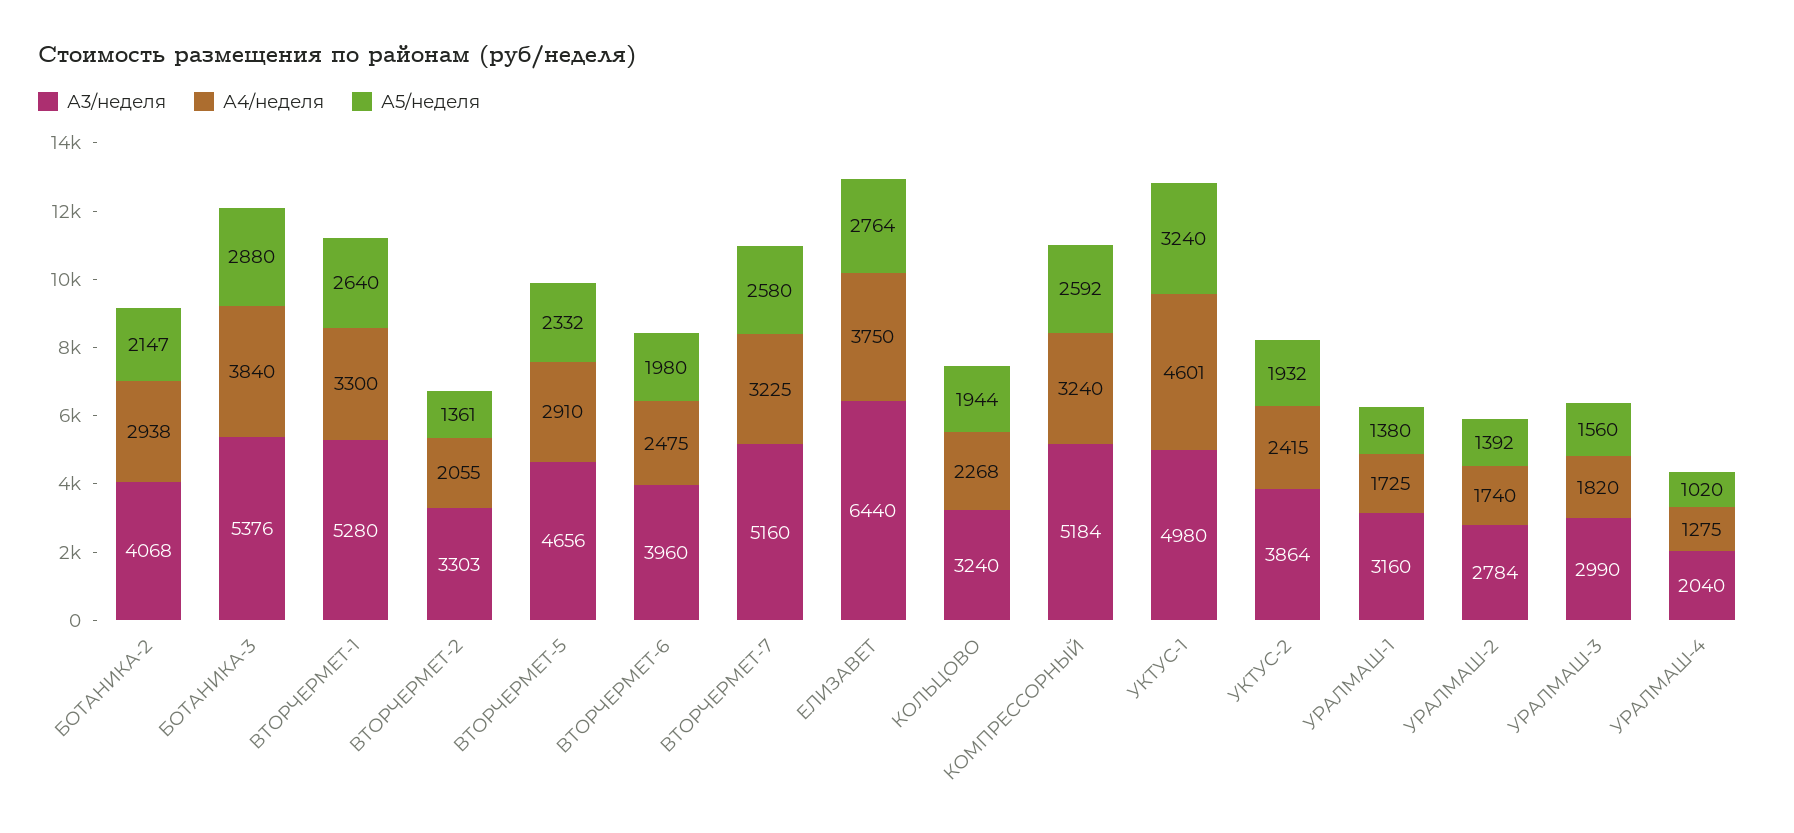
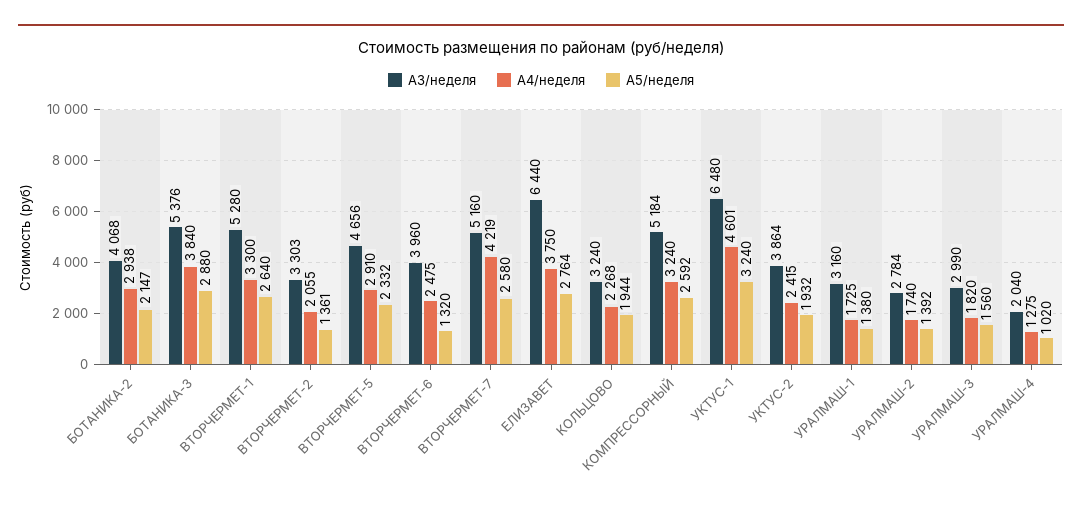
  {
    "А3/неделя": {
      "БОТАНИКА-2": 4068,
      "БОТАНИКА-3": 5376,
      "ВТОРЧЕРМЕТ-1": 5280,
      "ВТОРЧЕРМЕТ-2": 3303,
      "ВТОРЧЕРМЕТ-5": 4656,
      "ВТОРЧЕРМЕТ-6": 3960,
      "ВТОРЧЕРМЕТ-7": 5160,
      "ЕЛИЗАВЕТ": 6440,
      "КОЛЬЦОВО": 3240,
      "КОМПРЕССОРНЫЙ": 5184,
-     "УКТУС-1": 4980,
+     "УКТУС-1": 6480,
      "УКТУС-2": 3864,
      "УРАЛМАШ-1": 3160,
      "УРАЛМАШ-2": 2784,
      "УРАЛМАШ-3": 2990,
      "УРАЛМАШ-4": 2040
    },
    "А4/неделя": {
      "БОТАНИКА-2": 2938,
      "БОТАНИКА-3": 3840,
      "ВТОРЧЕРМЕТ-1": 3300,
      "ВТОРЧЕРМЕТ-2": 2055,
      "ВТОРЧЕРМЕТ-5": 2910,
      "ВТОРЧЕРМЕТ-6": 2475,
-     "ВТОРЧЕРМЕТ-7": 3225,
+     "ВТОРЧЕРМЕТ-7": 4219,
      "ЕЛИЗАВЕТ": 3750,
      "КОЛЬЦОВО": 2268,
      "КОМПРЕССОРНЫЙ": 3240,
      "УКТУС-1": 4601,
      "УКТУС-2": 2415,
      "УРАЛМАШ-1": 1725,
      "УРАЛМАШ-2": 1740,
      "УРАЛМАШ-3": 1820,
      "УРАЛМАШ-4": 1275
    },
    "А5/неделя": {
      "БОТАНИКА-2": 2147,
      "БОТАНИКА-3": 2880,
      "ВТОРЧЕРМЕТ-1": 2640,
      "ВТОРЧЕРМЕТ-2": 1361,
      "ВТОРЧЕРМЕТ-5": 2332,
-     "ВТОРЧЕРМЕТ-6": 1980,
+     "ВТОРЧЕРМЕТ-6": 1320,
      "ВТОРЧЕРМЕТ-7": 2580,
      "ЕЛИЗАВЕТ": 2764,
      "КОЛЬЦОВО": 1944,
      "КОМПРЕССОРНЫЙ": 2592,
      "УКТУС-1": 3240,
      "УКТУС-2": 1932,
      "УРАЛМАШ-1": 1380,
      "УРАЛМАШ-2": 1392,
      "УРАЛМАШ-3": 1560,
      "УРАЛМАШ-4": 1020
    }
  }

